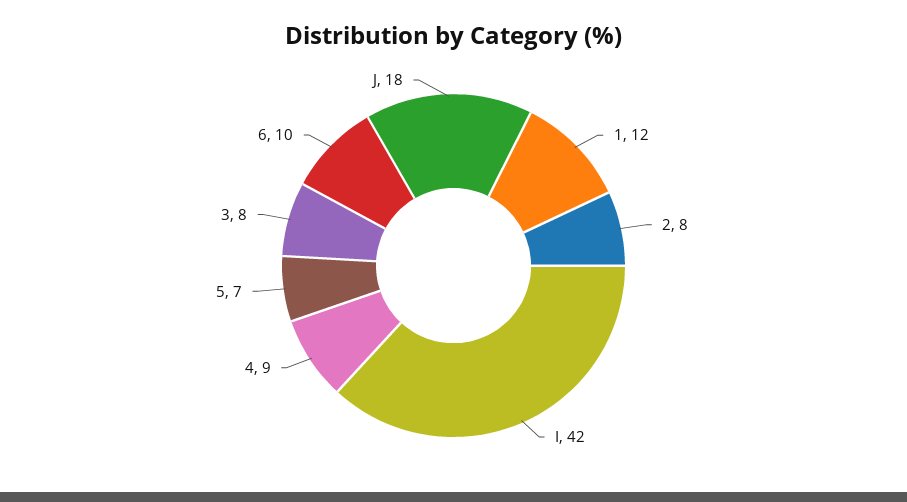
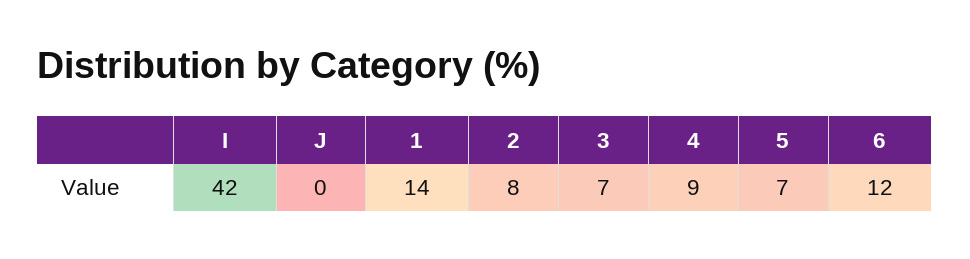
  {
-   "1": 12,
+   "1": 14,
    "2": 8,
    "I": 42,
    "4": 9,
    "5": 7,
-   "3": 8,
+   "3": 7,
-   "6": 10,
+   "6": 12,
-   "J": 18
+   "J": 0
  }

